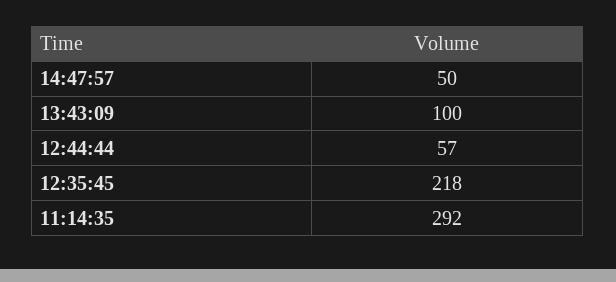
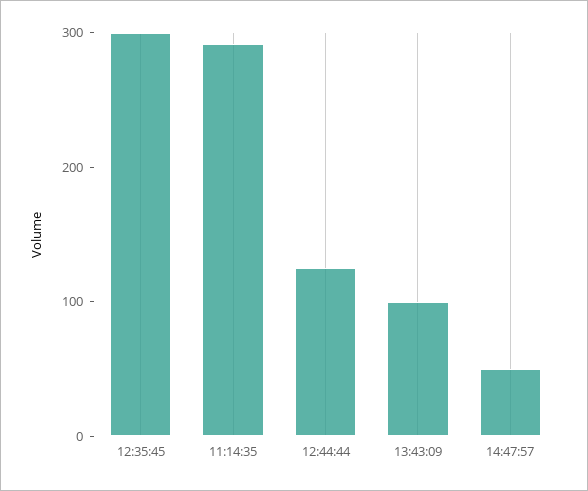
  {
    "14:47:57": 50,
    "13:43:09": 100,
-   "12:44:44": 57,
+   "12:44:44": 120,
-   "12:35:45": 218,
+   "12:35:45": 300,
    "11:14:35": 292
  }

